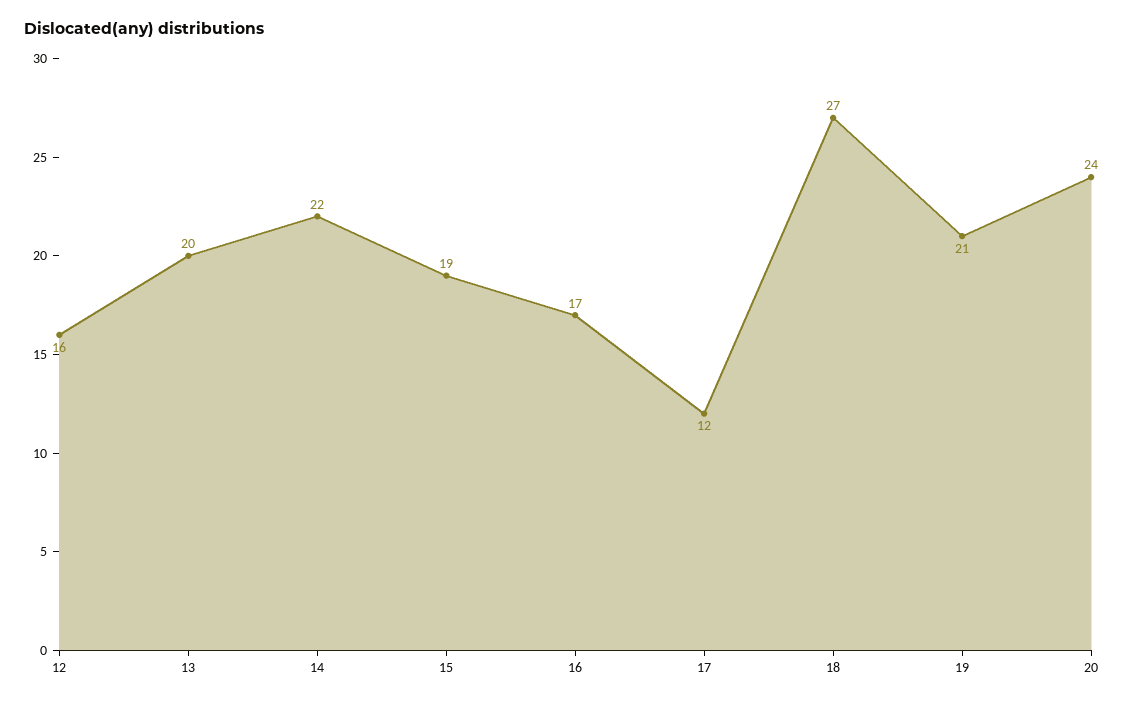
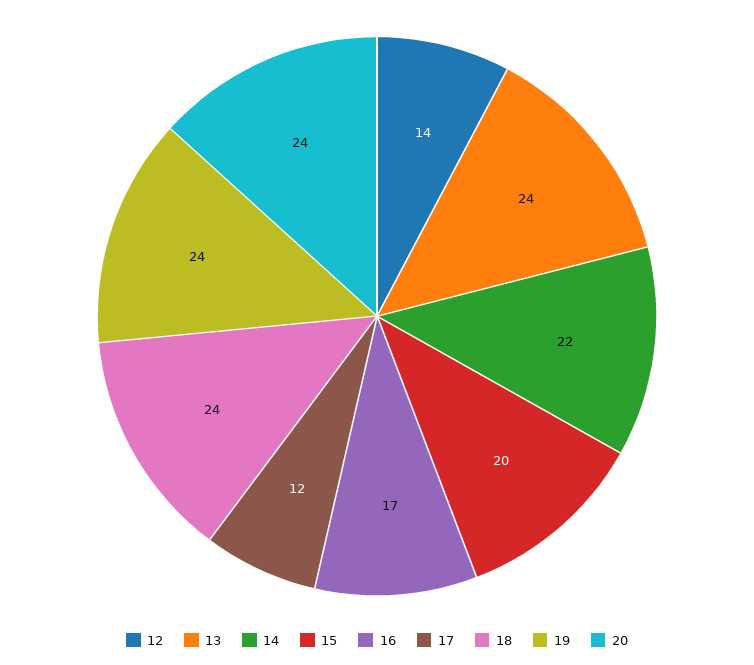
  {
-   "12": 16,
+   "12": 14,
-   "13": 20,
+   "13": 24,
    "14": 22,
-   "15": 19,
+   "15": 20,
    "16": 17,
    "17": 12,
-   "18": 27,
+   "18": 24,
-   "19": 21,
+   "19": 24,
    "20": 24
  }

